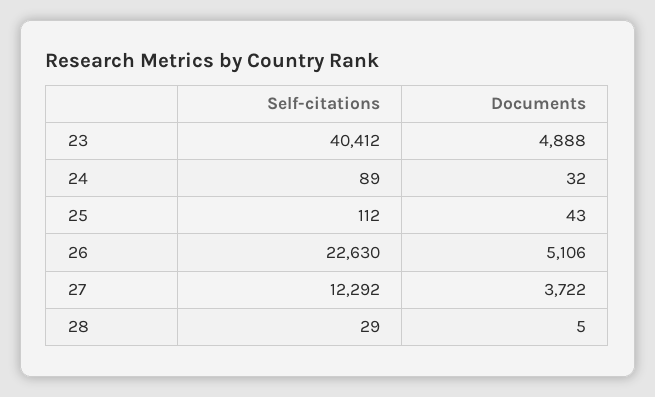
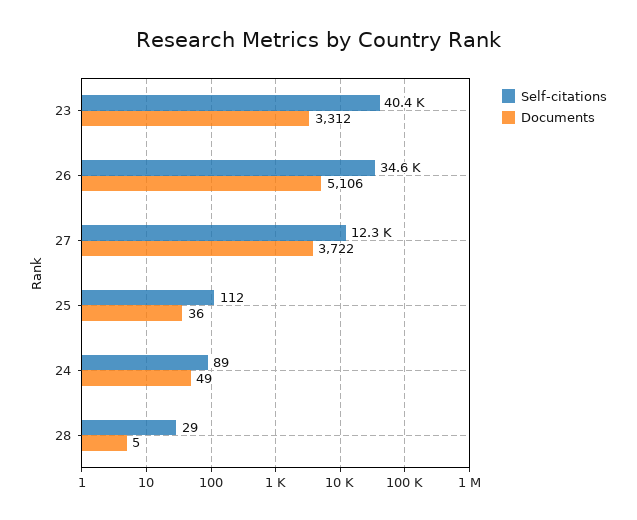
  {
    "Self-citations": {
      "23": 40412,
      "24": 89,
      "25": 112,
-     "26": 22630,
+     "26": 34600,
      "27": 12292,
      "28": 29
    },
    "Documents": {
-     "23": 4888,
+     "23": 3312,
-     "24": 32,
+     "24": 49,
-     "25": 43,
+     "25": 36,
      "26": 5106,
      "27": 3722,
      "28": 5
    }
  }

